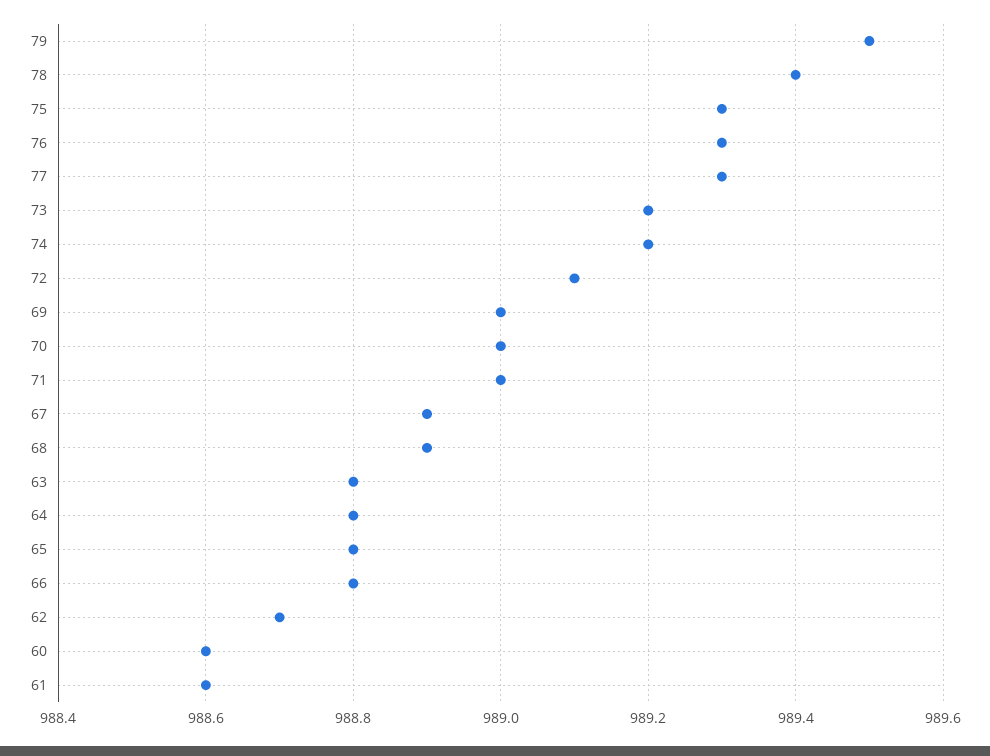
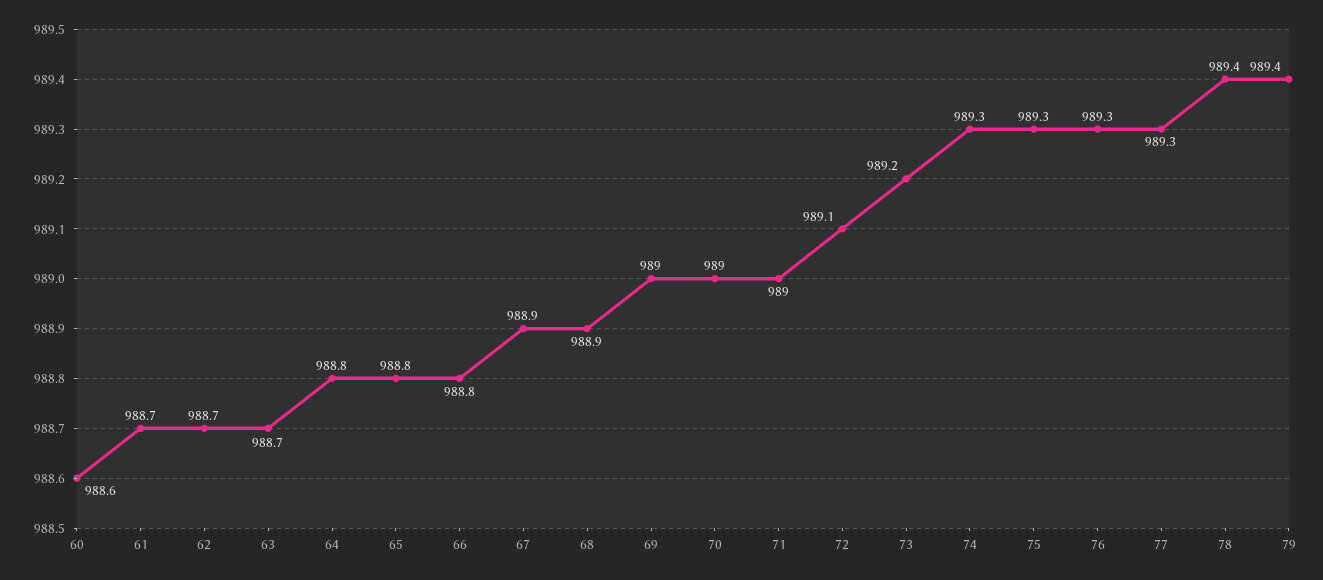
  {
-   "79": 989.5,
+   "79": 989.4,
    "78": 989.4,
    "75": 989.3,
    "76": 989.3,
    "77": 989.3,
    "73": 989.2,
-   "74": 989.2,
+   "74": 989.3,
    "72": 989.1,
    "69": 989,
    "70": 989,
    "71": 989,
    "67": 988.9,
    "68": 988.9,
-   "63": 988.8,
+   "63": 988.7,
    "64": 988.8,
    "65": 988.8,
    "66": 988.8,
    "62": 988.7,
    "60": 988.6,
-   "61": 988.6
+   "61": 988.7
  }

